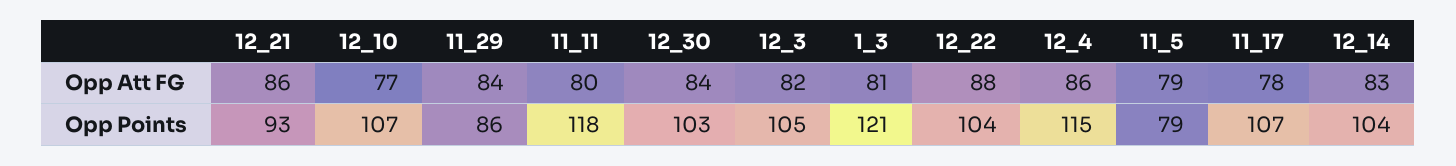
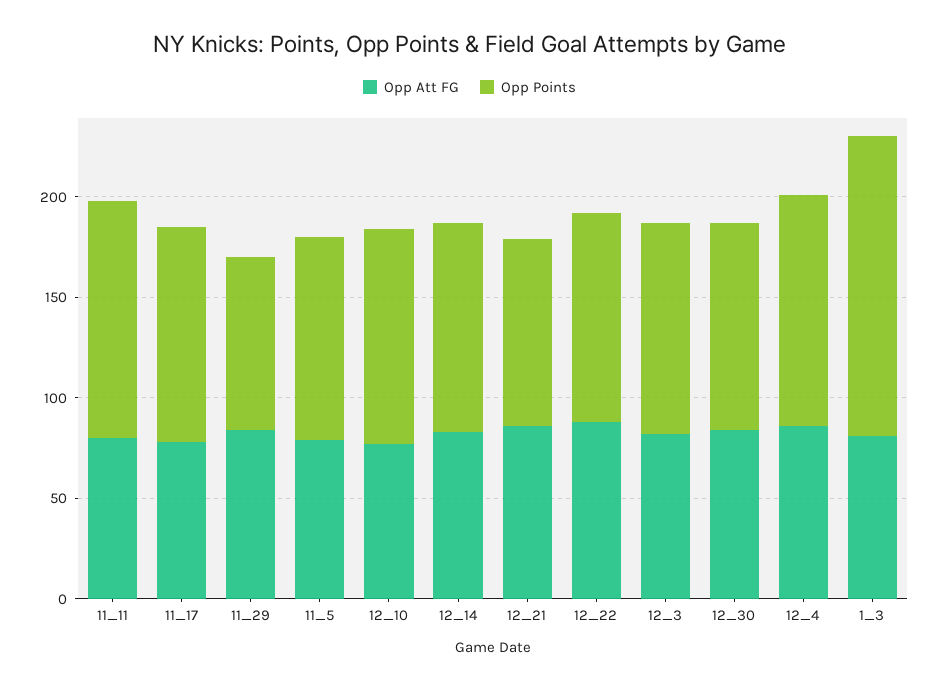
  {
    "Opp Att FG": {
      "12_21": 86,
      "12_10": 77,
      "11_29": 84,
      "11_11": 80,
      "12_30": 84,
      "12_3": 82,
      "1_3": 81,
      "12_22": 88,
      "12_4": 86,
      "11_5": 79,
      "11_17": 78,
      "12_14": 83
    },
    "Opp Points": {
      "12_21": 93,
      "12_10": 107,
      "11_29": 86,
      "11_11": 118,
      "12_30": 103,
      "12_3": 105,
-     "1_3": 121,
+     "1_3": 150,
      "12_22": 104,
      "12_4": 115,
-     "11_5": 79,
+     "11_5": 100,
      "11_17": 107,
      "12_14": 104
    }
  }

